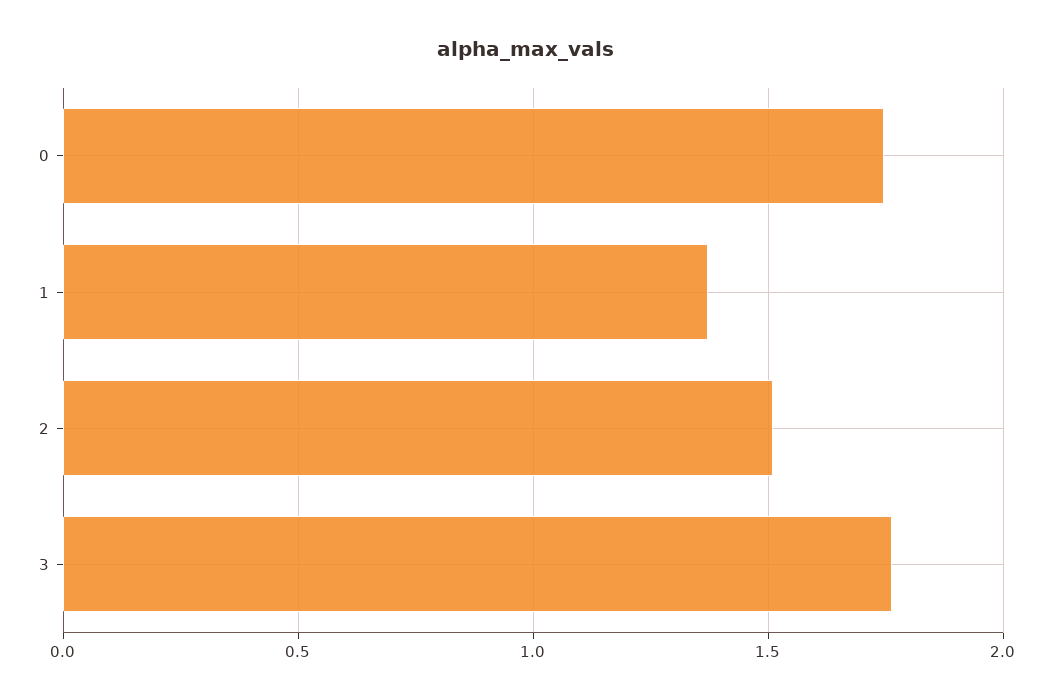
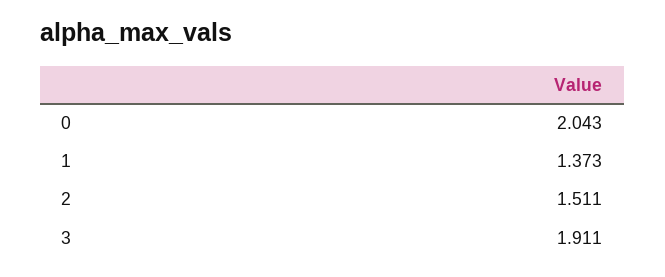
  {
-   "0": 1.75,
+   "0": 2.043,
    "1": 1.373,
    "2": 1.511,
-   "3": 1.75
+   "3": 1.911
  }

